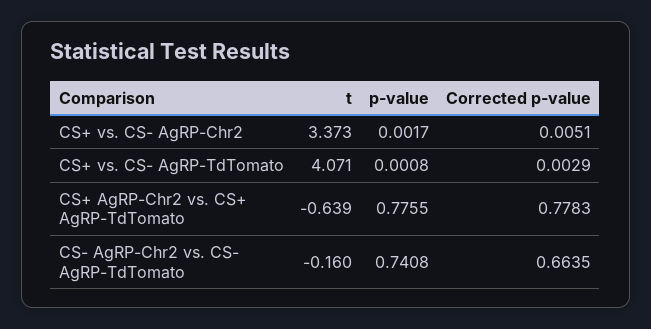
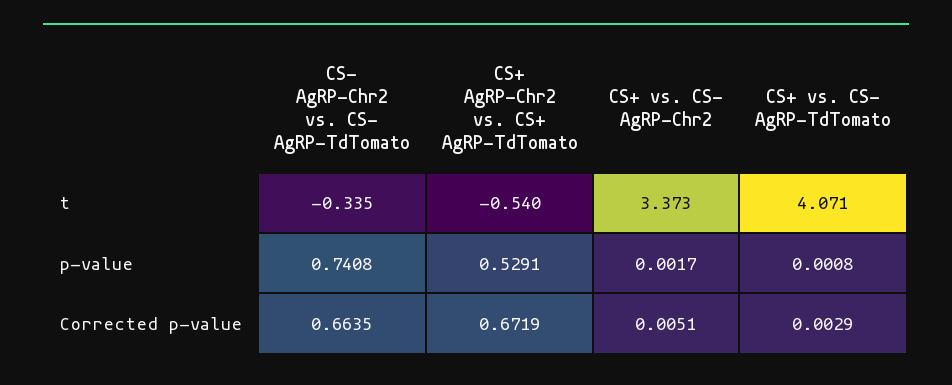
  {
    "t": {
      "CS+ vs. CS- AgRP-Chr2": 3.373,
      "CS+ vs. CS- AgRP-TdTomato": 4.071,
-     "CS+ AgRP-Chr2 vs. CS+ AgRP-TdTomato": -0.639,
+     "CS+ AgRP-Chr2 vs. CS+ AgRP-TdTomato": -0.54,
-     "CS- AgRP-Chr2 vs. CS- AgRP-TdTomato": -0.16
+     "CS- AgRP-Chr2 vs. CS- AgRP-TdTomato": -0.335
    },
    "p-value": {
      "CS+ vs. CS- AgRP-Chr2": 0.0017,
      "CS+ vs. CS- AgRP-TdTomato": 0.0008,
-     "CS+ AgRP-Chr2 vs. CS+ AgRP-TdTomato": 0.7755,
+     "CS+ AgRP-Chr2 vs. CS+ AgRP-TdTomato": 0.5291,
      "CS- AgRP-Chr2 vs. CS- AgRP-TdTomato": 0.7408
    },
    "Corrected p-value": {
      "CS+ vs. CS- AgRP-Chr2": 0.0051,
      "CS+ vs. CS- AgRP-TdTomato": 0.0029,
-     "CS+ AgRP-Chr2 vs. CS+ AgRP-TdTomato": 0.7783,
+     "CS+ AgRP-Chr2 vs. CS+ AgRP-TdTomato": 0.6719,
      "CS- AgRP-Chr2 vs. CS- AgRP-TdTomato": 0.6635
    }
  }

